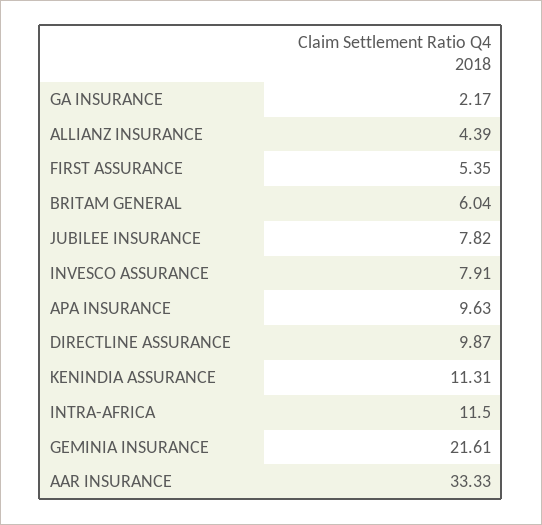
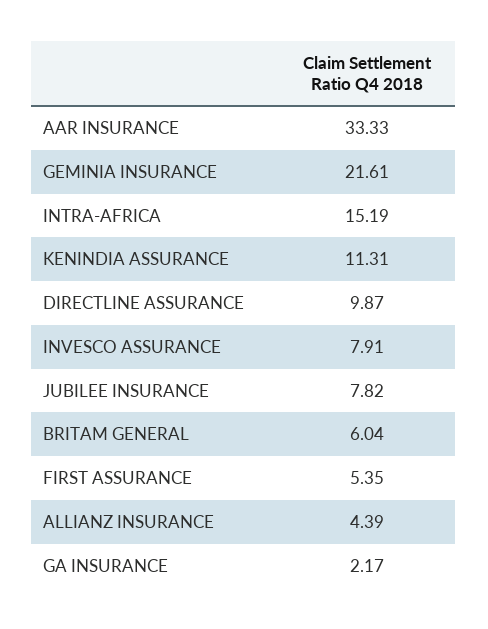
  {
    "GA INSURANCE": 2.17,
    "ALLIANZ INSURANCE": 4.39,
    "FIRST ASSURANCE": 5.35,
    "BRITAM GENERAL": 6.04,
    "JUBILEE INSURANCE": 7.82,
    "INVESCO ASSURANCE": 7.91,
-   "APA INSURANCE": 9.63,
    "DIRECTLINE ASSURANCE": 9.87,
    "KENINDIA ASSURANCE": 11.31,
-   "INTRA-AFRICA": 11.5,
+   "INTRA-AFRICA": 15.19,
    "GEMINIA INSURANCE": 21.61,
    "AAR INSURANCE": 33.33
  }

